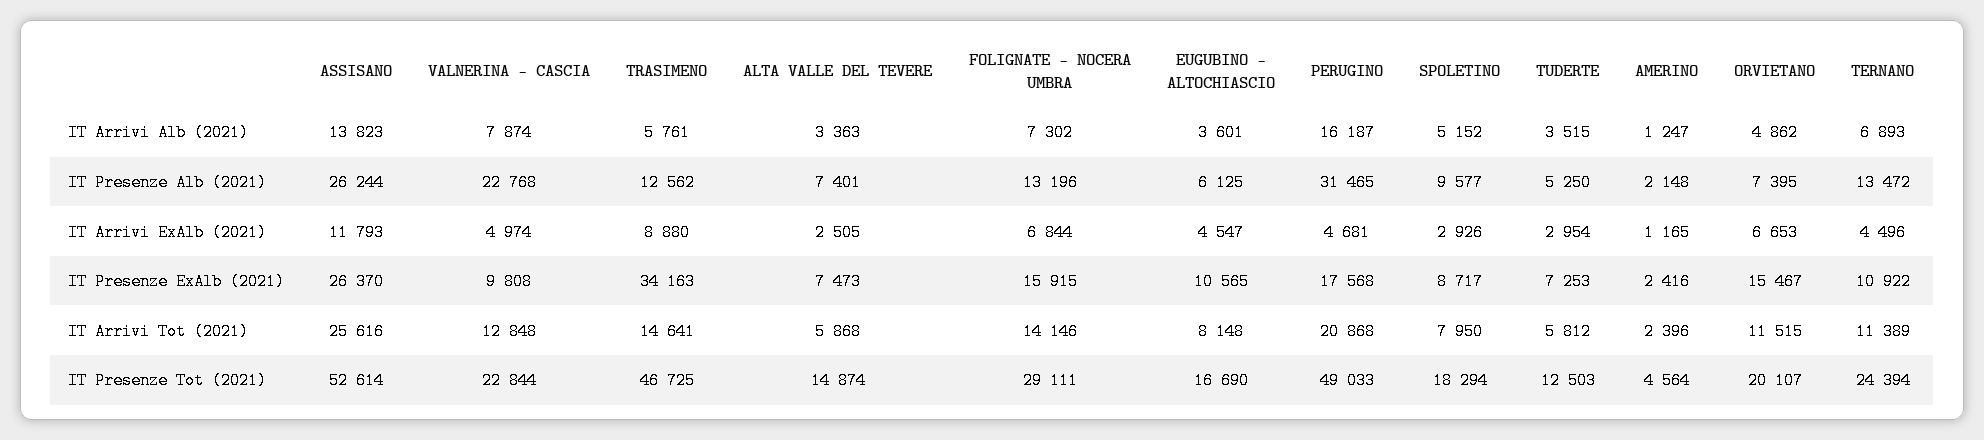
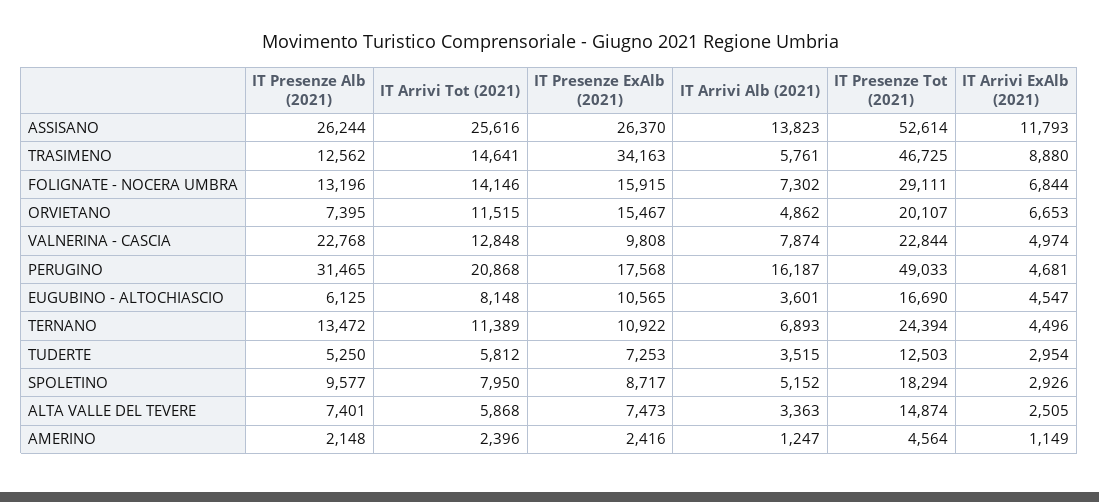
  {
    "ASSISANO": {
      "IT Arrivi Alb (2021)": 13823,
      "IT Presenze Alb (2021)": 26244,
      "IT Arrivi ExAlb (2021)": 11793,
      "IT Presenze ExAlb (2021)": 26370,
      "IT Arrivi Tot (2021)": 25616,
      "IT Presenze Tot (2021)": 52614
    },
    "VALNERINA - CASCIA": {
      "IT Arrivi Alb (2021)": 7874,
      "IT Presenze Alb (2021)": 22768,
      "IT Arrivi ExAlb (2021)": 4974,
      "IT Presenze ExAlb (2021)": 9808,
      "IT Arrivi Tot (2021)": 12848,
      "IT Presenze Tot (2021)": 22844
    },
    "TRASIMENO": {
      "IT Arrivi Alb (2021)": 5761,
      "IT Presenze Alb (2021)": 12562,
      "IT Arrivi ExAlb (2021)": 8880,
      "IT Presenze ExAlb (2021)": 34163,
      "IT Arrivi Tot (2021)": 14641,
      "IT Presenze Tot (2021)": 46725
    },
    "ALTA VALLE DEL TEVERE": {
      "IT Arrivi Alb (2021)": 3363,
      "IT Presenze Alb (2021)": 7401,
      "IT Arrivi ExAlb (2021)": 2505,
      "IT Presenze ExAlb (2021)": 7473,
      "IT Arrivi Tot (2021)": 5868,
      "IT Presenze Tot (2021)": 14874
    },
    "FOLIGNATE - NOCERA UMBRA": {
      "IT Arrivi Alb (2021)": 7302,
      "IT Presenze Alb (2021)": 13196,
      "IT Arrivi ExAlb (2021)": 6844,
      "IT Presenze ExAlb (2021)": 15915,
      "IT Arrivi Tot (2021)": 14146,
      "IT Presenze Tot (2021)": 29111
    },
    "EUGUBINO - ALTOCHIASCIO": {
      "IT Arrivi Alb (2021)": 3601,
      "IT Presenze Alb (2021)": 6125,
      "IT Arrivi ExAlb (2021)": 4547,
      "IT Presenze ExAlb (2021)": 10565,
      "IT Arrivi Tot (2021)": 8148,
      "IT Presenze Tot (2021)": 16690
    },
    "PERUGINO": {
      "IT Arrivi Alb (2021)": 16187,
      "IT Presenze Alb (2021)": 31465,
      "IT Arrivi ExAlb (2021)": 4681,
      "IT Presenze ExAlb (2021)": 17568,
      "IT Arrivi Tot (2021)": 20868,
      "IT Presenze Tot (2021)": 49033
    },
    "SPOLETINO": {
      "IT Arrivi Alb (2021)": 5152,
      "IT Presenze Alb (2021)": 9577,
      "IT Arrivi ExAlb (2021)": 2926,
      "IT Presenze ExAlb (2021)": 8717,
      "IT Arrivi Tot (2021)": 7950,
      "IT Presenze Tot (2021)": 18294
    },
    "TUDERTE": {
      "IT Arrivi Alb (2021)": 3515,
      "IT Presenze Alb (2021)": 5250,
      "IT Arrivi ExAlb (2021)": 2954,
      "IT Presenze ExAlb (2021)": 7253,
      "IT Arrivi Tot (2021)": 5812,
      "IT Presenze Tot (2021)": 12503
    },
    "AMERINO": {
      "IT Arrivi Alb (2021)": 1247,
      "IT Presenze Alb (2021)": 2148,
-     "IT Arrivi ExAlb (2021)": 1165,
+     "IT Arrivi ExAlb (2021)": 1149,
      "IT Presenze ExAlb (2021)": 2416,
      "IT Arrivi Tot (2021)": 2396,
      "IT Presenze Tot (2021)": 4564
    },
    "ORVIETANO": {
      "IT Arrivi Alb (2021)": 4862,
      "IT Presenze Alb (2021)": 7395,
      "IT Arrivi ExAlb (2021)": 6653,
      "IT Presenze ExAlb (2021)": 15467,
      "IT Arrivi Tot (2021)": 11515,
      "IT Presenze Tot (2021)": 20107
    },
    "TERNANO": {
      "IT Arrivi Alb (2021)": 6893,
      "IT Presenze Alb (2021)": 13472,
      "IT Arrivi ExAlb (2021)": 4496,
      "IT Presenze ExAlb (2021)": 10922,
      "IT Arrivi Tot (2021)": 11389,
      "IT Presenze Tot (2021)": 24394
    }
  }

